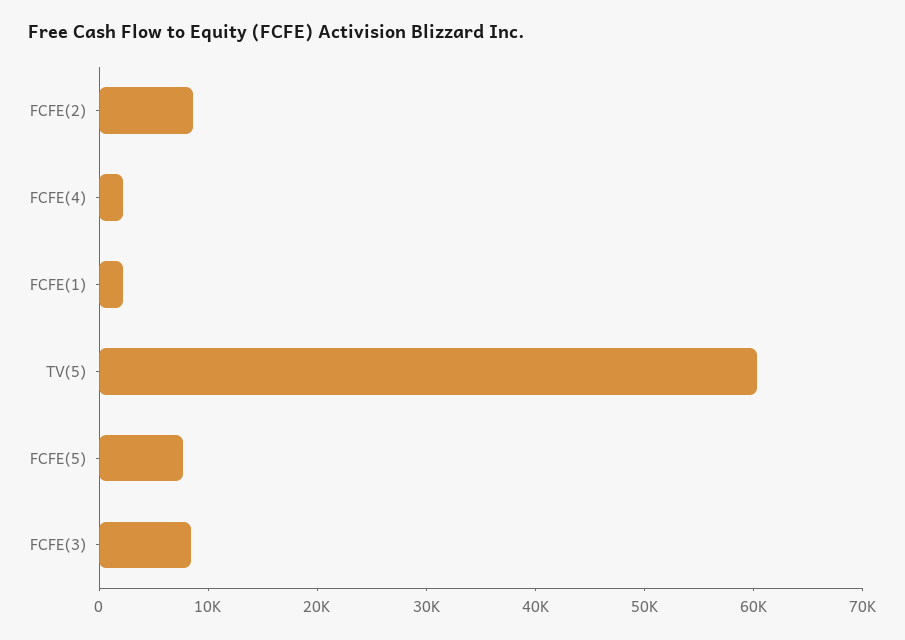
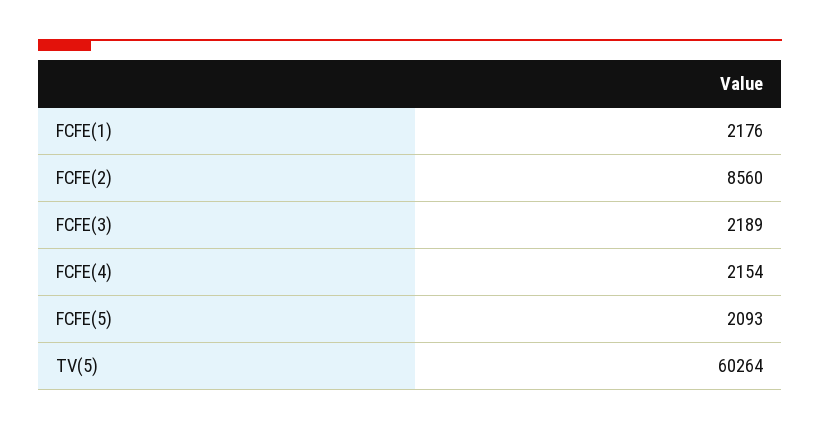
  {
    "FCFE(2)": 8560,
    "FCFE(4)": 2154,
    "FCFE(1)": 2176,
    "TV(5)": 60264,
-   "FCFE(5)": 8000,
+   "FCFE(5)": 2093,
-   "FCFE(3)": 8000
+   "FCFE(3)": 2189
  }

